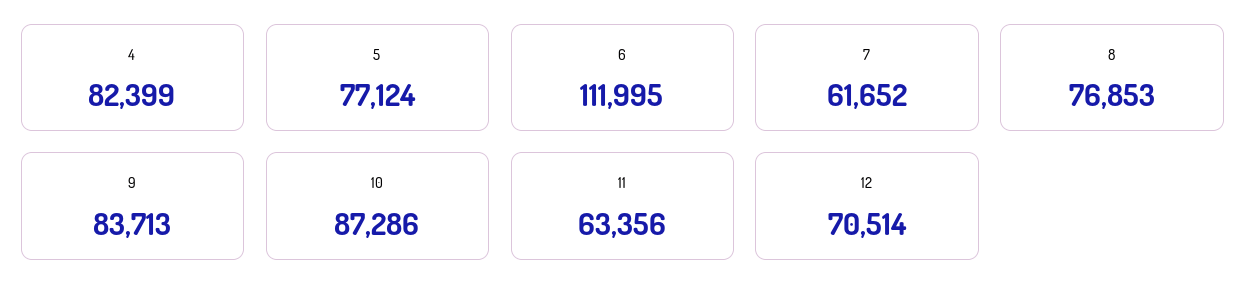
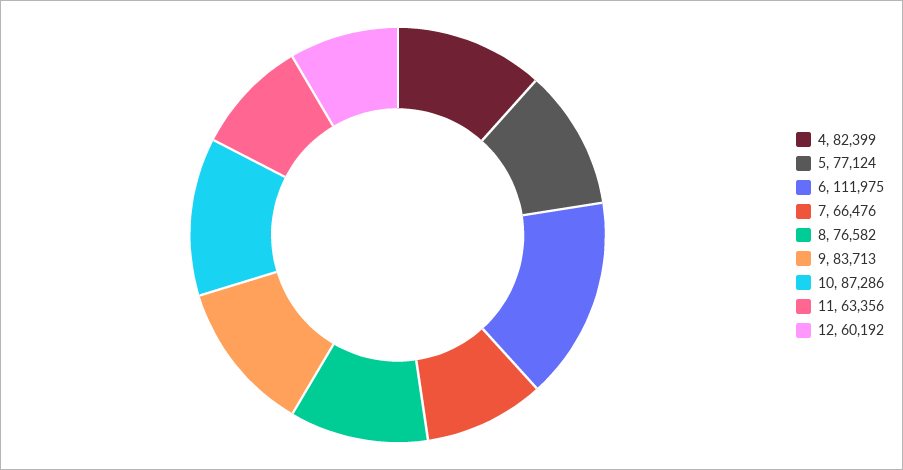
  {
    "4": 82399,
    "5": 77124,
-   "6": 111995,
+   "6": 111975,
-   "7": 61652,
+   "7": 66476,
-   "8": 76853,
+   "8": 76582,
    "9": 83713,
    "10": 87286,
    "11": 63356,
-   "12": 70514
+   "12": 60192
  }

